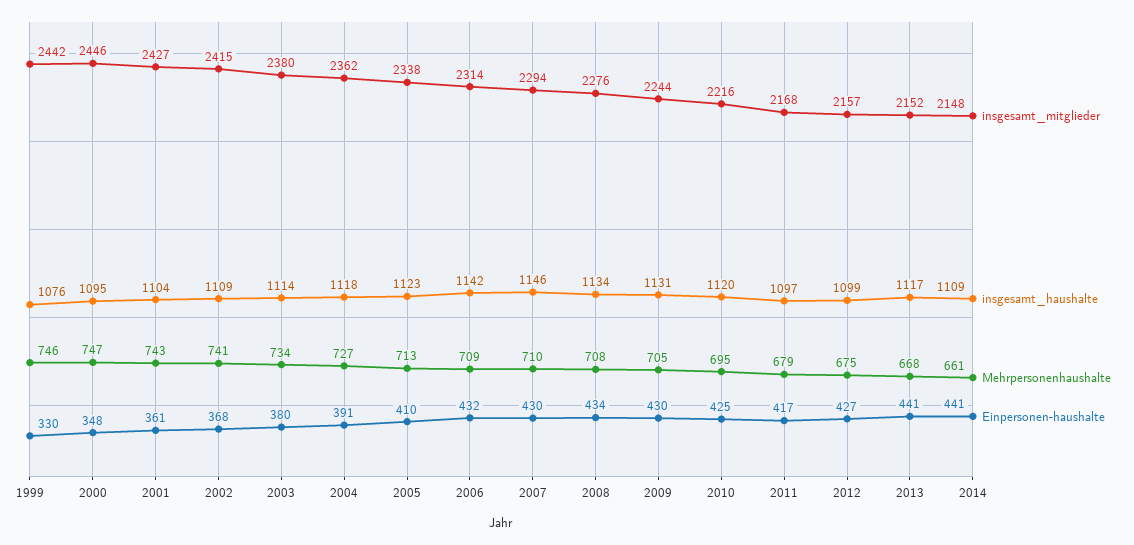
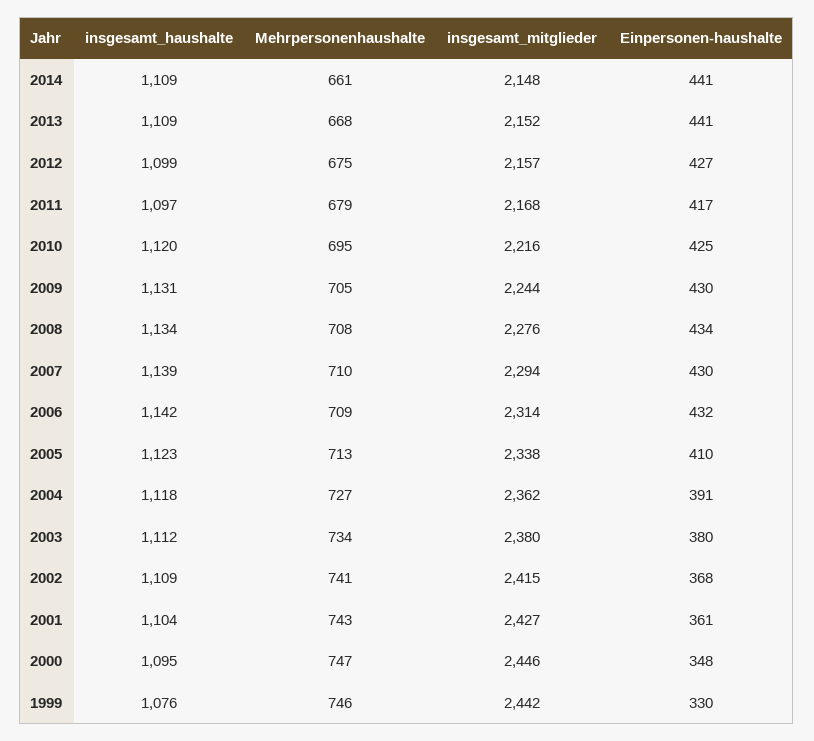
  {
    "insgesamt_mitglieder": {
      "1999": 2442,
      "2000": 2446,
      "2001": 2427,
      "2002": 2415,
      "2003": 2380,
      "2004": 2362,
      "2005": 2338,
      "2006": 2314,
      "2007": 2294,
      "2008": 2276,
      "2009": 2244,
      "2010": 2216,
      "2011": 2168,
      "2012": 2157,
      "2013": 2152,
      "2014": 2148
    },
    "insgesamt_haushalte": {
      "1999": 1076,
      "2000": 1095,
      "2001": 1104,
      "2002": 1109,
-     "2003": 1114,
+     "2003": 1112,
      "2004": 1118,
      "2005": 1123,
      "2006": 1142,
-     "2007": 1146,
+     "2007": 1139,
      "2008": 1134,
      "2009": 1131,
      "2010": 1120,
      "2011": 1097,
      "2012": 1099,
-     "2013": 1117,
+     "2013": 1109,
      "2014": 1109
    },
    "Mehrpersonenhaushalte": {
      "1999": 746,
      "2000": 747,
      "2001": 743,
      "2002": 741,
      "2003": 734,
      "2004": 727,
      "2005": 713,
      "2006": 709,
      "2007": 710,
      "2008": 708,
      "2009": 705,
      "2010": 695,
      "2011": 679,
      "2012": 675,
      "2013": 668,
      "2014": 661
    },
    "Einpersonen-haushalte": {
      "1999": 330,
      "2000": 348,
      "2001": 361,
      "2002": 368,
      "2003": 380,
      "2004": 391,
      "2005": 410,
      "2006": 432,
      "2007": 430,
      "2008": 434,
      "2009": 430,
      "2010": 425,
      "2011": 417,
      "2012": 427,
      "2013": 441,
      "2014": 441
    }
  }

